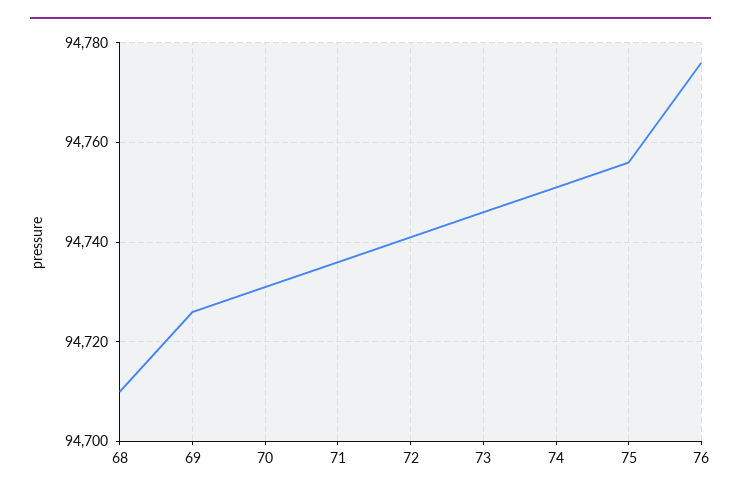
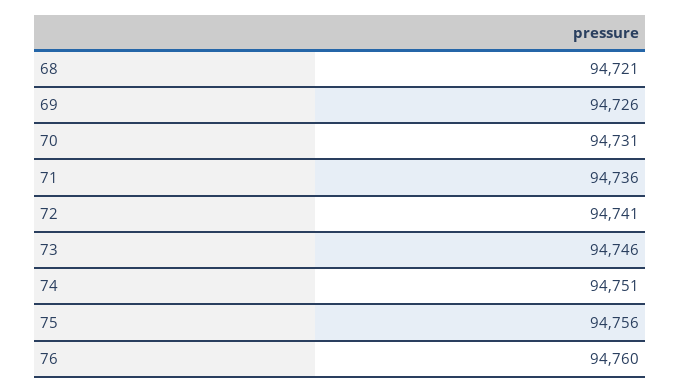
  {
-   "68": 94710,
+   "68": 94721,
    "69": 94726,
    "70": 94731,
    "71": 94736,
    "72": 94741,
    "73": 94746,
    "74": 94751,
    "75": 94756,
-   "76": 94775
+   "76": 94760
  }

